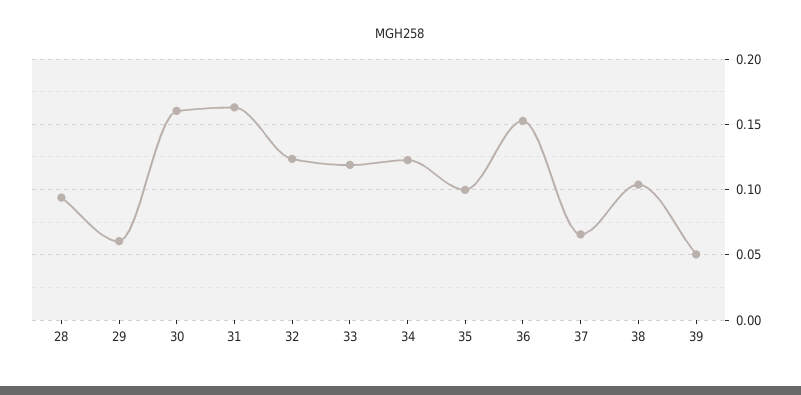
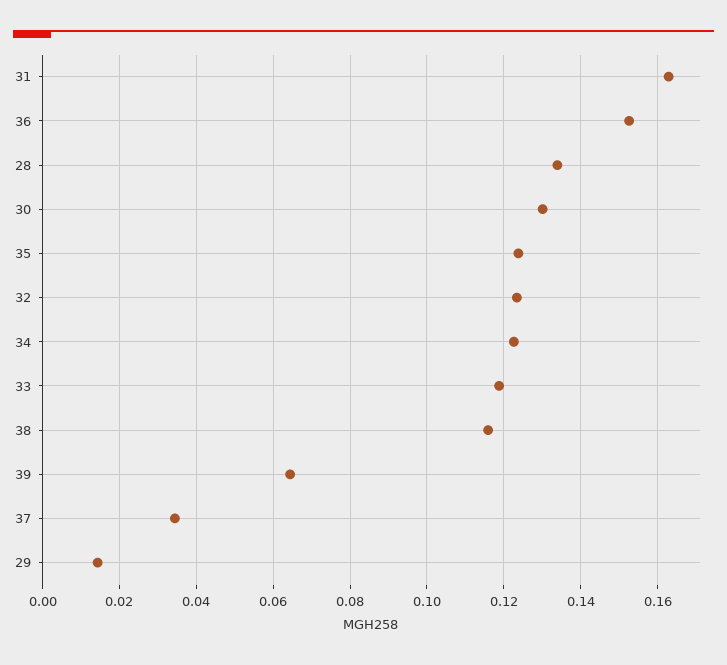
  {
-   "28": 0.095,
+   "28": 0.134,
-   "29": 0.06,
+   "29": 0.014,
-   "30": 0.16,
+   "30": 0.13,
    "31": 0.162,
    "32": 0.124,
    "33": 0.118,
    "34": 0.122,
-   "35": 0.1,
+   "35": 0.124,
    "36": 0.152,
-   "37": 0.065,
+   "37": 0.034,
-   "38": 0.105,
+   "38": 0.116,
-   "39": 0.05
+   "39": 0.064
  }

